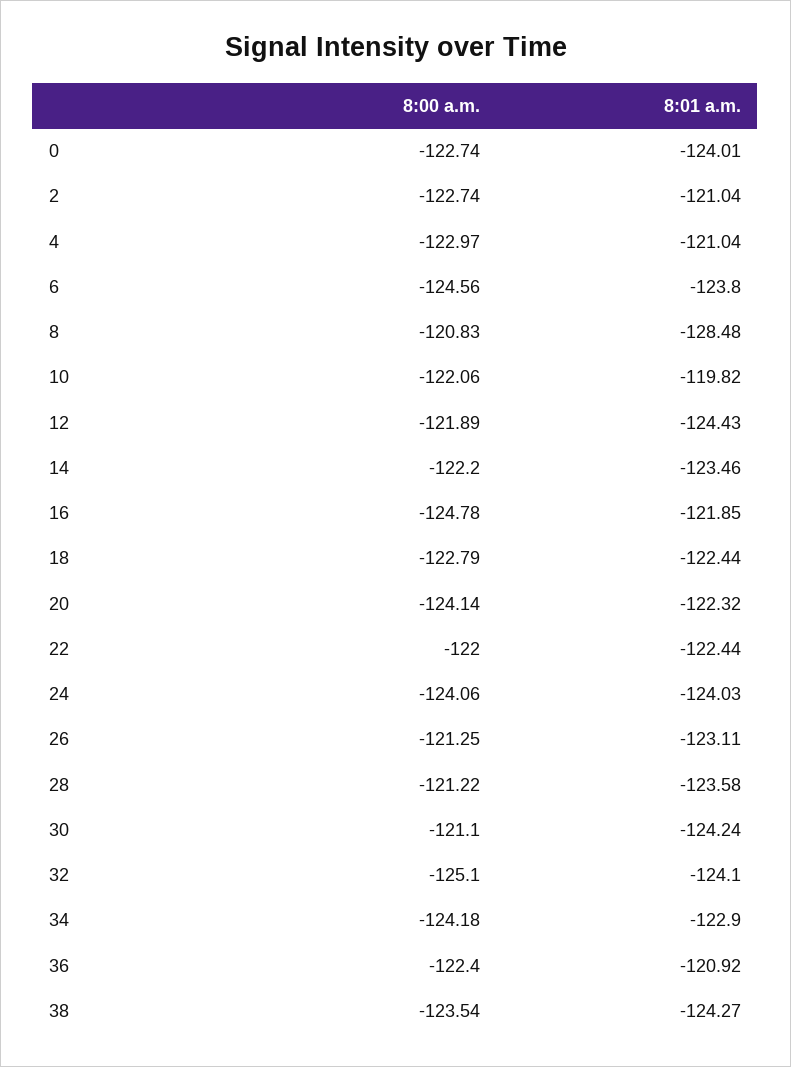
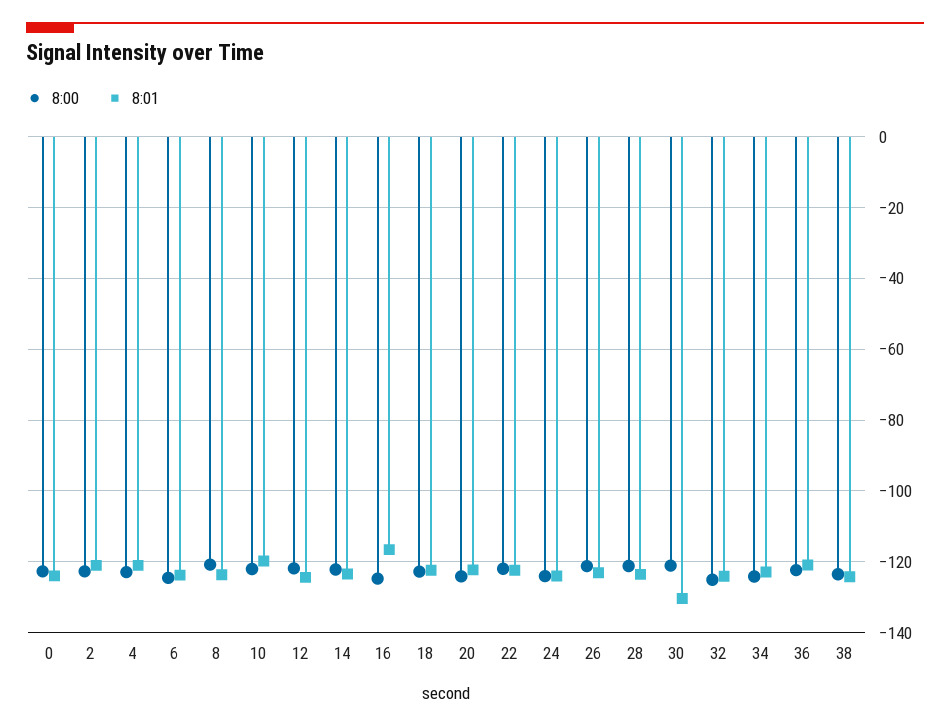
  {
    "8:00 a.m.": {
      "0": -122.74,
      "2": -122.74,
      "4": -122.97,
      "6": -124.56,
      "8": -120.83,
      "10": -122.06,
      "12": -121.89,
      "14": -122.2,
      "16": -124.78,
      "18": -122.79,
      "20": -124.14,
      "22": -122,
      "24": -124.06,
      "26": -121.25,
      "28": -121.22,
      "30": -121.1,
      "32": -125.1,
      "34": -124.18,
      "36": -122.4,
      "38": -123.54
    },
    "8:01 a.m.": {
      "0": -124.01,
      "2": -121.04,
      "4": -121.04,
      "6": -123.8,
-     "8": -128.48,
+     "8": -124,
      "10": -119.82,
      "12": -124.43,
      "14": -123.46,
-     "16": -121.85,
+     "16": -116,
      "18": -122.44,
      "20": -122.32,
      "22": -122.44,
      "24": -124.03,
      "26": -123.11,
      "28": -123.58,
-     "30": -124.24,
+     "30": -130,
      "32": -124.1,
      "34": -122.9,
      "36": -120.92,
      "38": -124.27
    }
  }

